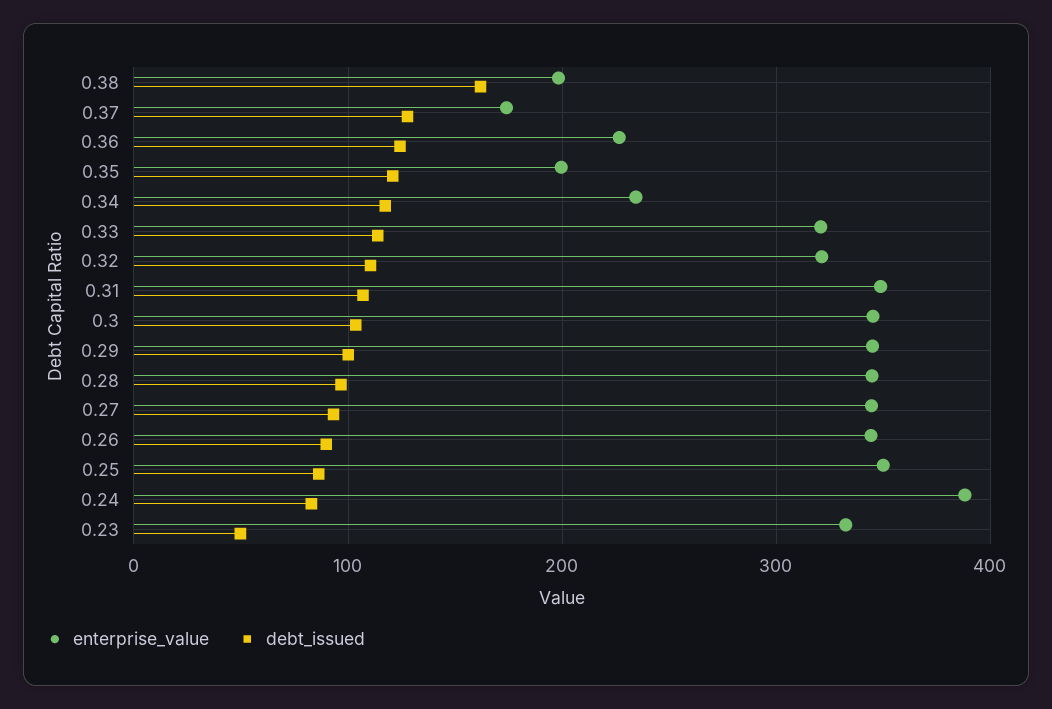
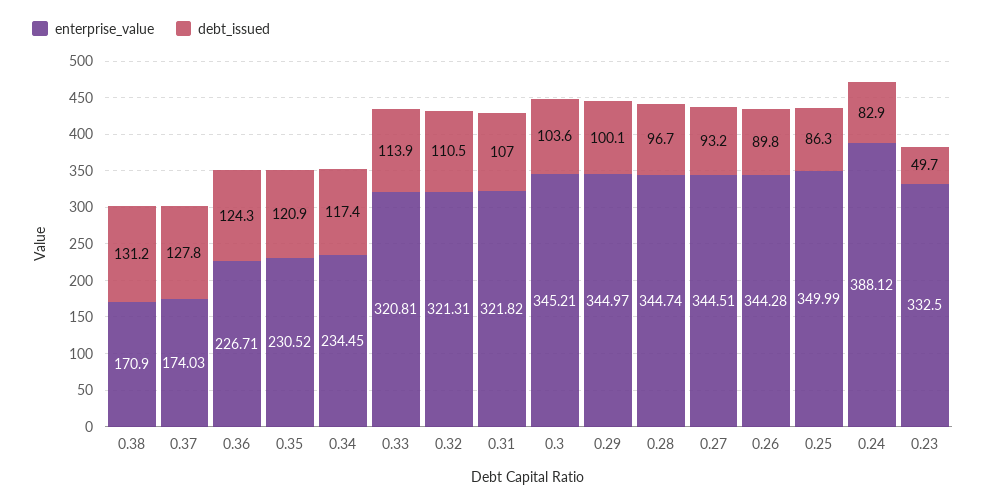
  {
    "enterprise_value": {
-     "0.38": 200,
+     "0.38": 170.9,
      "0.37": 174.03,
      "0.36": 226.71,
-     "0.35": 200,
+     "0.35": 230.52,
      "0.34": 234.45,
      "0.33": 320.81,
      "0.32": 321.31,
-     "0.31": 350,
+     "0.31": 321.82,
      "0.3": 345.21,
      "0.29": 344.97,
      "0.28": 344.74,
      "0.27": 344.51,
      "0.26": 344.28,
      "0.25": 349.99,
      "0.24": 388.12,
      "0.23": 332.5
    },
    "debt_issued": {
-     "0.38": 160,
+     "0.38": 131.2,
      "0.37": 127.8,
      "0.36": 124.3,
      "0.35": 120.9,
      "0.34": 117.4,
      "0.33": 113.9,
      "0.32": 110.5,
      "0.31": 107,
      "0.3": 103.6,
      "0.29": 100.1,
      "0.28": 96.7,
      "0.27": 93.2,
      "0.26": 89.8,
      "0.25": 86.3,
      "0.24": 82.9,
      "0.23": 49.7
    }
  }

